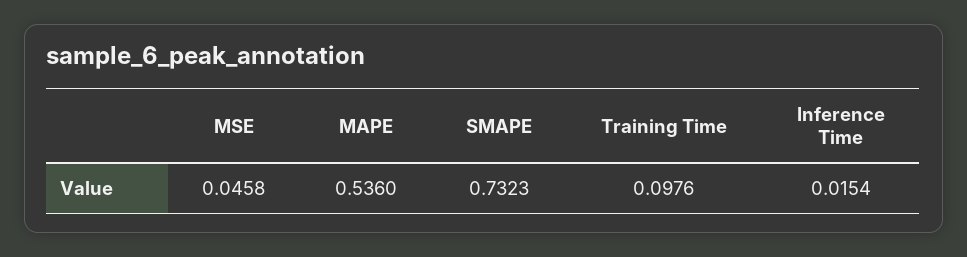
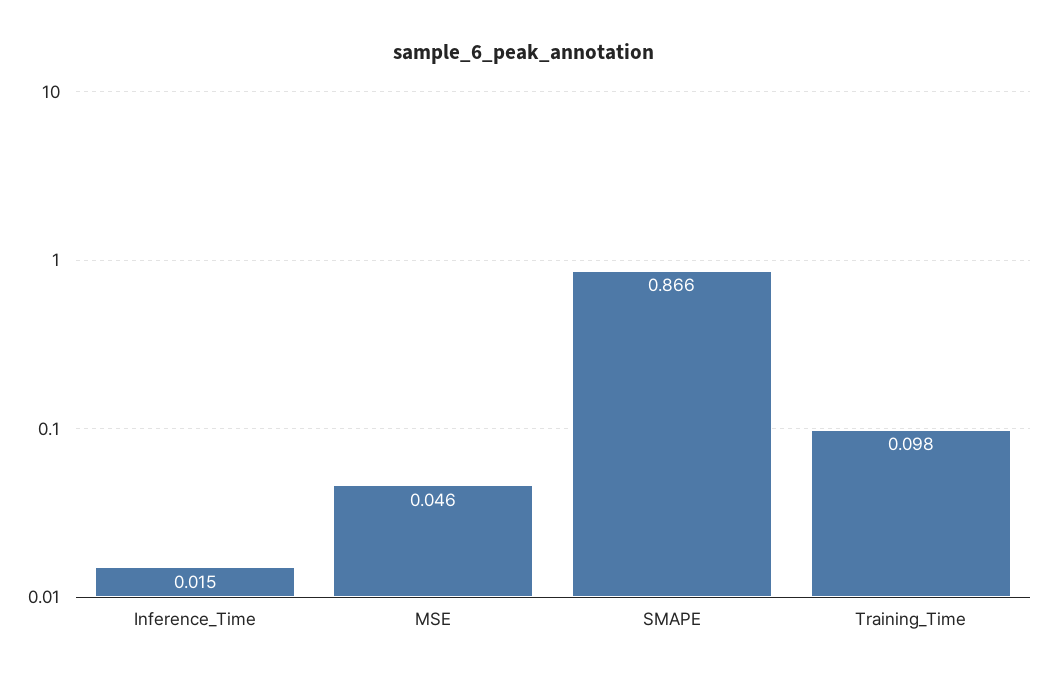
  {
    "MSE": 0.0458,
-   "MAPE": 0.536,
-   "SMAPE": 0.7323,
+   "SMAPE": 0.866,
    "Training Time": 0.0976,
    "Inference Time": 0.0154
  }

